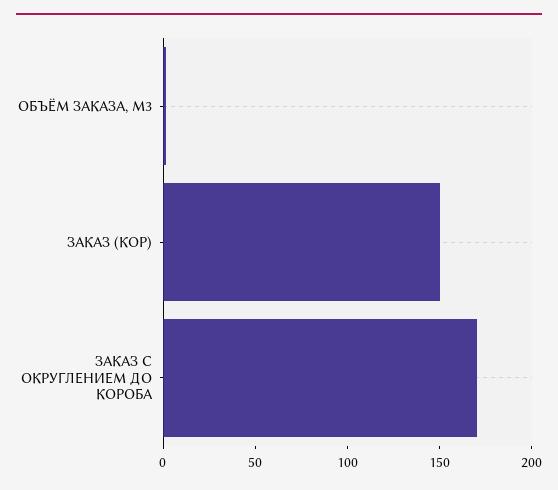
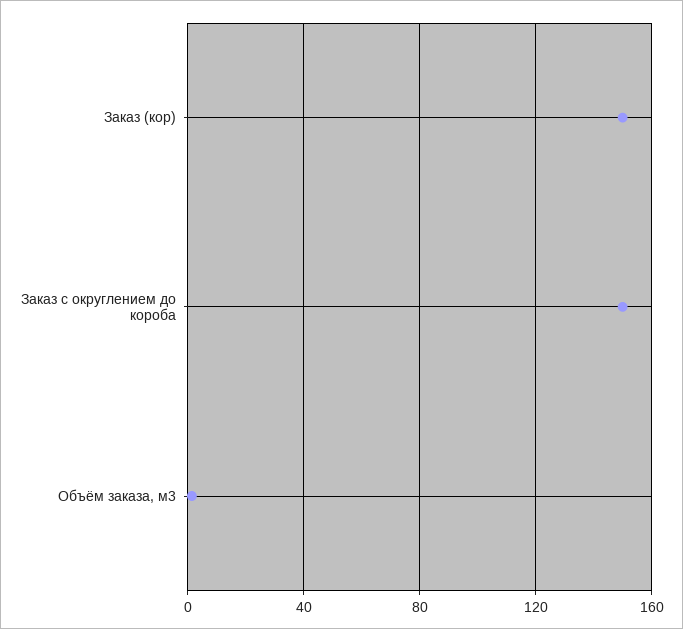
  {
    "ОБЪЁМ ЗАКАЗА, М3": 0,
    "ЗАКАЗ (КОР)": 150,
-   "ЗАКАЗ С ОКРУГЛЕНИЕМ ДО КОРОБА": 170
+   "ЗАКАЗ С ОКРУГЛЕНИЕМ ДО КОРОБА": 150
  }

